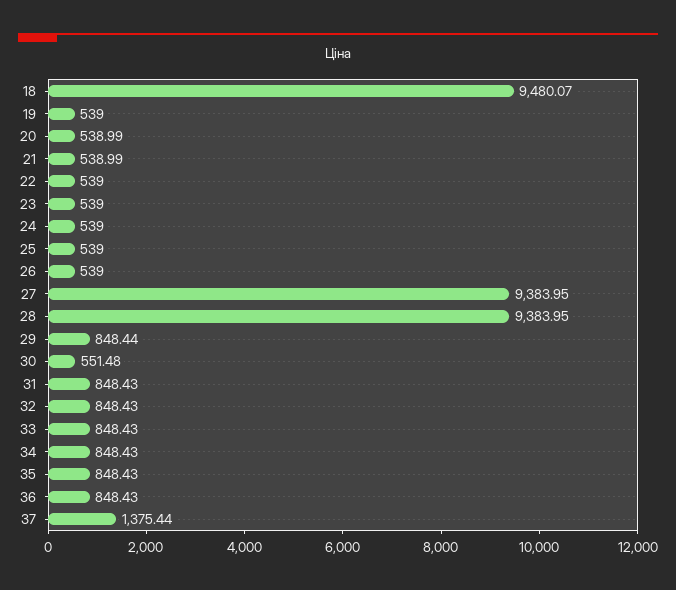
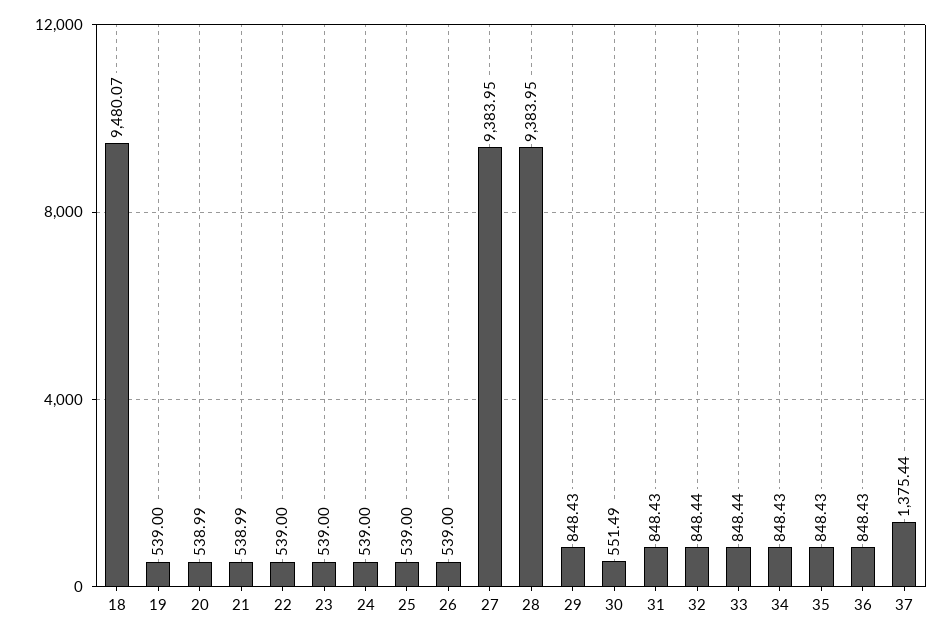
  {
    "18": 9480.07,
    "19": 539,
    "20": 538.99,
    "21": 538.99,
    "22": 539,
    "23": 539,
    "24": 539,
    "25": 539,
    "26": 539,
    "27": 9383.95,
    "28": 9383.95,
-   "29": 848.44,
+   "29": 848.43,
-   "30": 551.48,
+   "30": 551.49,
    "31": 848.43,
-   "32": 848.43,
+   "32": 848.44,
-   "33": 848.43,
+   "33": 848.44,
    "34": 848.43,
    "35": 848.43,
    "36": 848.43,
    "37": 1375.44
  }

